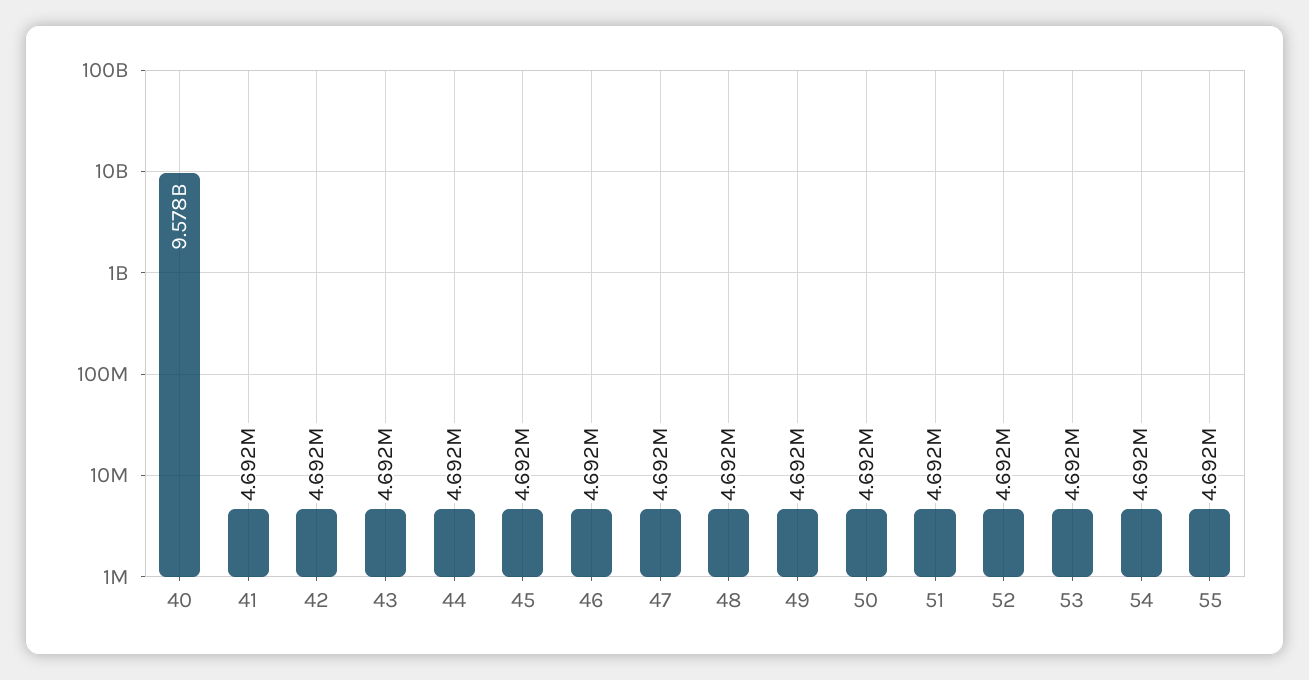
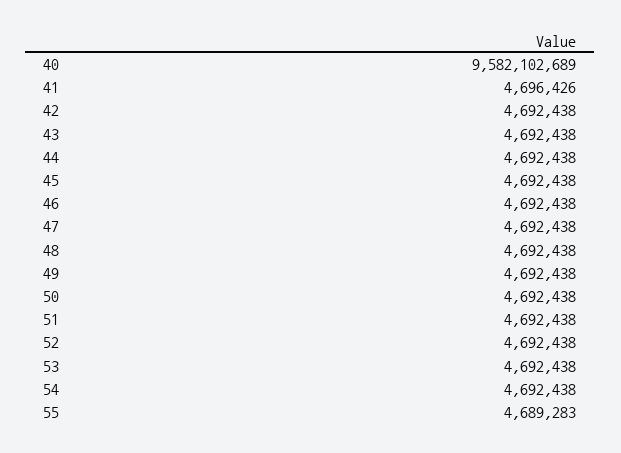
  {
-   "40": 9578000000,
+   "40": 9582102689,
-   "41": 4692000,
+   "41": 4696426,
    "42": 4692438,
    "43": 4692438,
    "44": 4692438,
    "45": 4692438,
    "46": 4692438,
    "47": 4692438,
    "48": 4692438,
    "49": 4692438,
    "50": 4692438,
    "51": 4692438,
    "52": 4692438,
    "53": 4692438,
    "54": 4692438,
-   "55": 4692000
+   "55": 4689283
  }

